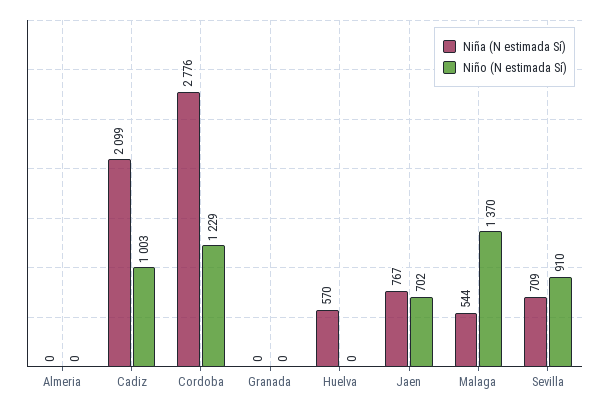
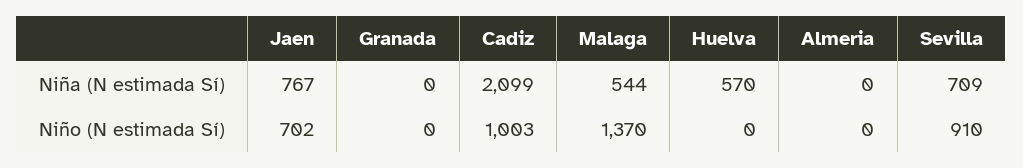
  {
    "Niña (N estimada Sí)": {
      "Almeria": 0,
      "Cadiz": 2099,
-     "Cordoba": 2776,
      "Granada": 0,
      "Huelva": 570,
      "Jaen": 767,
      "Malaga": 544,
      "Sevilla": 709
    },
    "Niño (N estimada Sí)": {
      "Almeria": 0,
      "Cadiz": 1003,
-     "Cordoba": 1229,
      "Granada": 0,
      "Huelva": 0,
      "Jaen": 702,
      "Malaga": 1370,
      "Sevilla": 910
    }
  }

